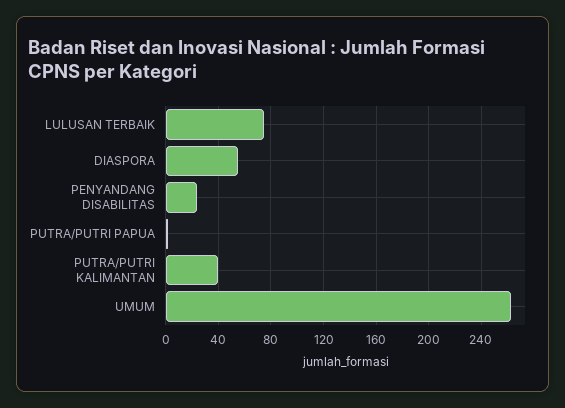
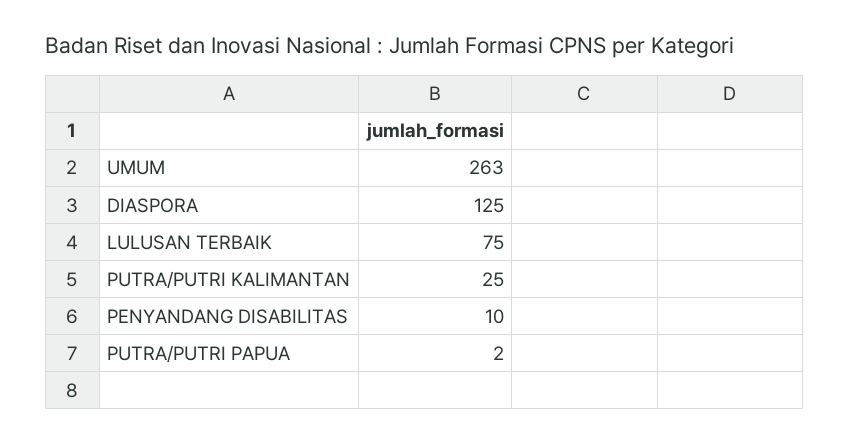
  {
    "LULUSAN TERBAIK": 75,
-   "DIASPORA": 55,
+   "DIASPORA": 125,
-   "PENYANDANG DISABILITAS": 25,
+   "PENYANDANG DISABILITAS": 10,
    "PUTRA/PUTRI PAPUA": 2,
-   "PUTRA/PUTRI KALIMANTAN": 40,
+   "PUTRA/PUTRI KALIMANTAN": 25,
    "UMUM": 263
  }

